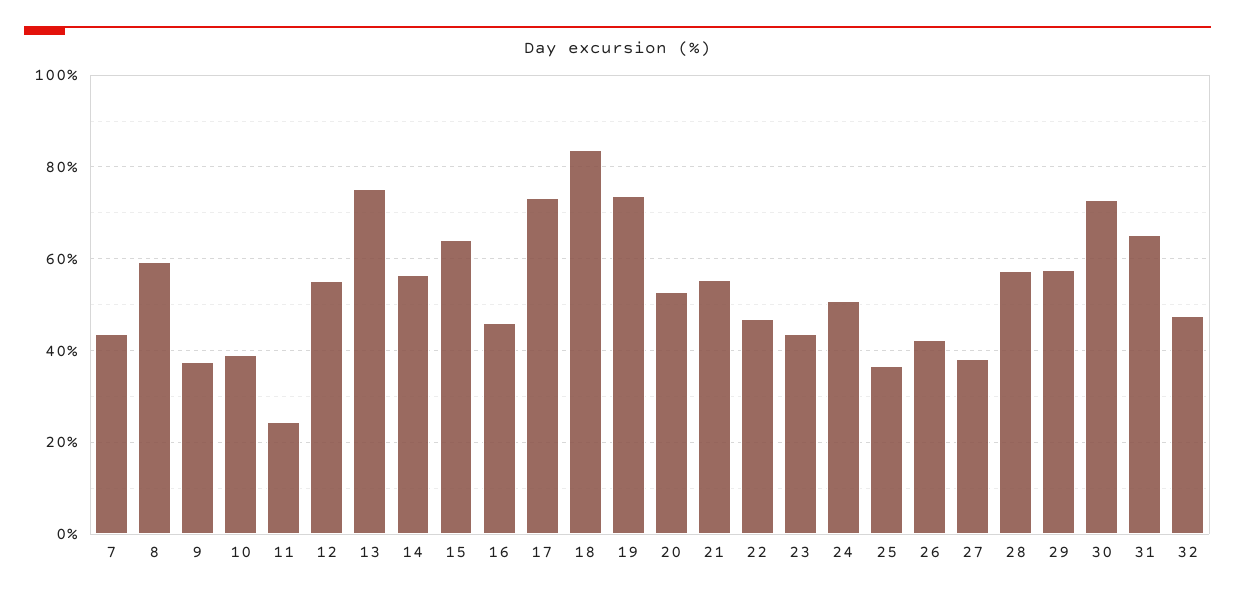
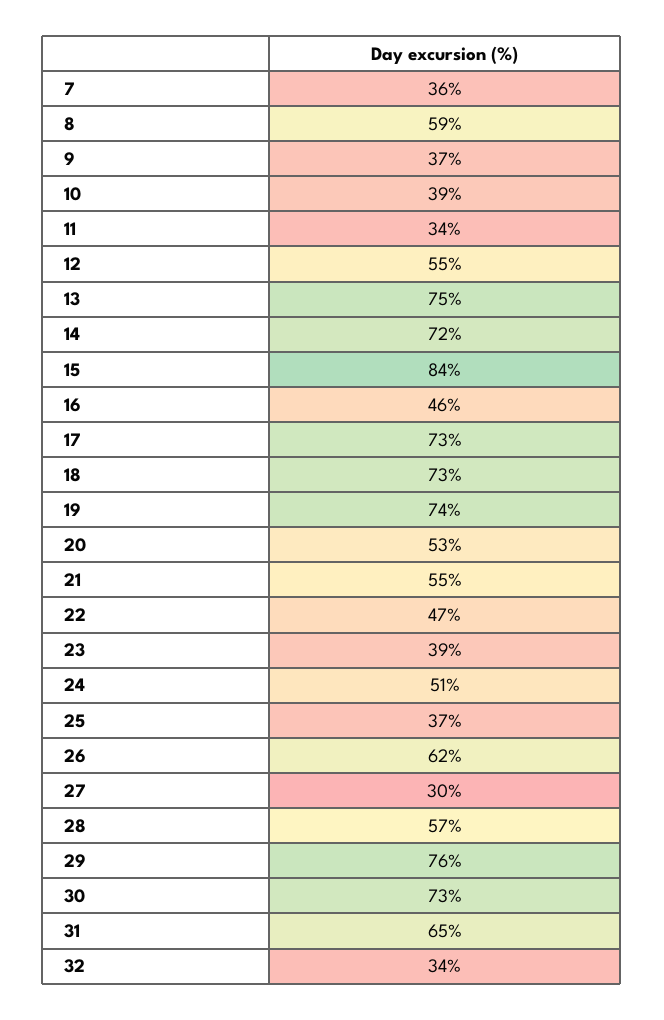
  {
-   "7": 44,
+   "7": 36,
    "8": 59,
    "9": 37,
    "10": 39,
-   "11": 24,
+   "11": 34,
    "12": 55,
    "13": 75,
-   "14": 56,
+   "14": 72,
-   "15": 64,
+   "15": 84,
    "16": 46,
    "17": 73,
-   "18": 84,
+   "18": 73,
    "19": 74,
    "20": 53,
    "21": 55,
    "22": 47,
-   "23": 44,
+   "23": 39,
    "24": 51,
    "25": 37,
-   "26": 42,
+   "26": 62,
-   "27": 38,
+   "27": 30,
    "28": 57,
-   "29": 58,
+   "29": 76,
    "30": 73,
    "31": 65,
-   "32": 48
+   "32": 34
  }

